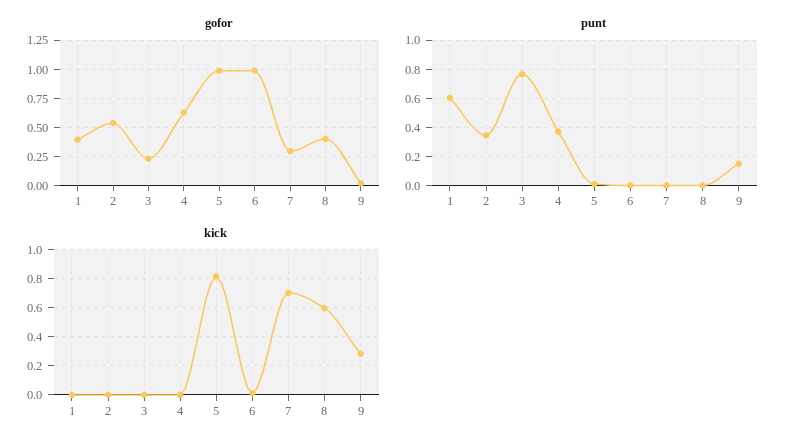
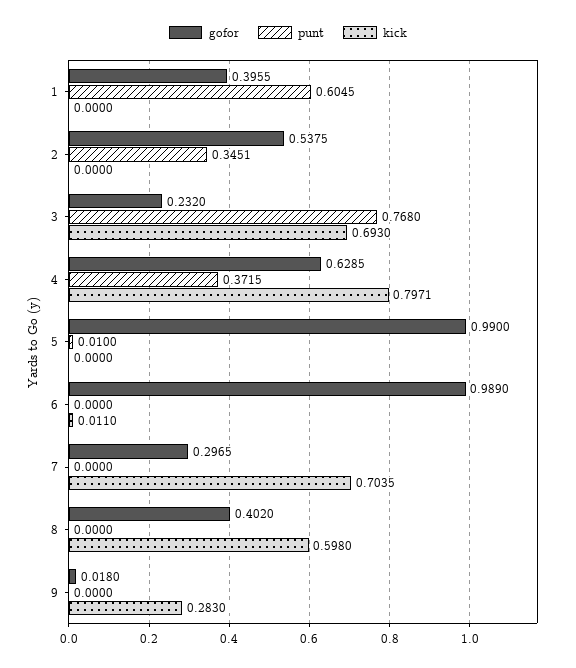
  {
    "gofor": {
      "1": 0.3955,
      "2": 0.5375,
      "3": 0.232,
      "4": 0.6285,
      "5": 0.99,
      "6": 0.989,
      "7": 0.2965,
      "8": 0.402,
      "9": 0.018
    },
    "punt": {
      "1": 0.6045,
      "2": 0.3451,
      "3": 0.768,
      "4": 0.3715,
      "5": 0.01,
      "6": 0,
      "7": 0,
      "8": 0,
-     "9": 0.15
+     "9": 0
    },
    "kick": {
      "1": 0,
      "2": 0,
-     "3": 0,
+     "3": 0.693,
-     "4": 0,
+     "4": 0.7971,
-     "5": 0.8,
+     "5": 0,
      "6": 0.011,
      "7": 0.7035,
      "8": 0.598,
      "9": 0.283
    }
  }

